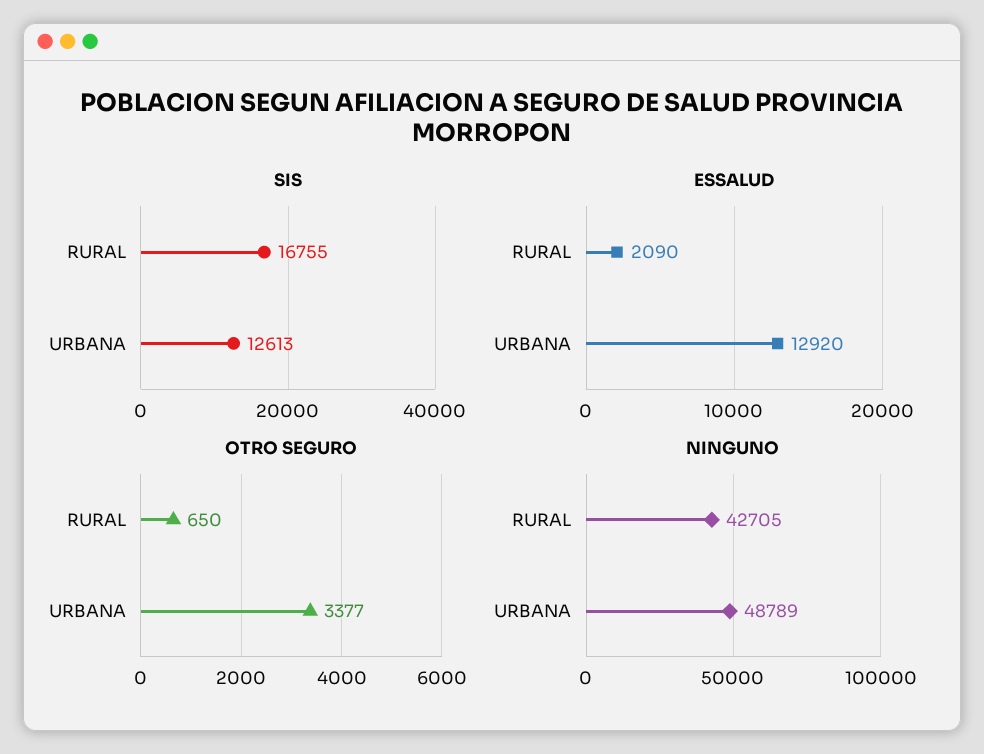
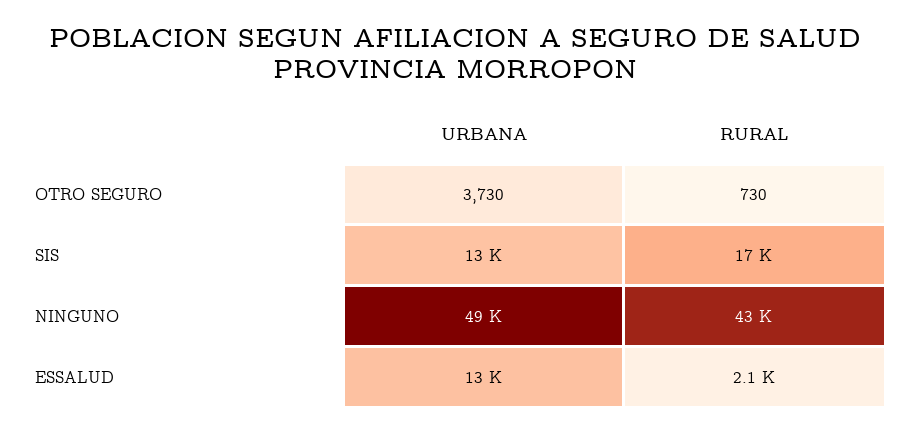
  {
    "SIS": {
      "RURAL": 16755,
      "URBANA": 12613
    },
    "ESSALUD": {
      "RURAL": 2090,
      "URBANA": 12920
    },
    "OTRO SEGURO": {
-     "RURAL": 650,
+     "RURAL": 730,
-     "URBANA": 3377
+     "URBANA": 3730
    },
    "NINGUNO": {
      "RURAL": 42705,
      "URBANA": 48789
    }
  }

